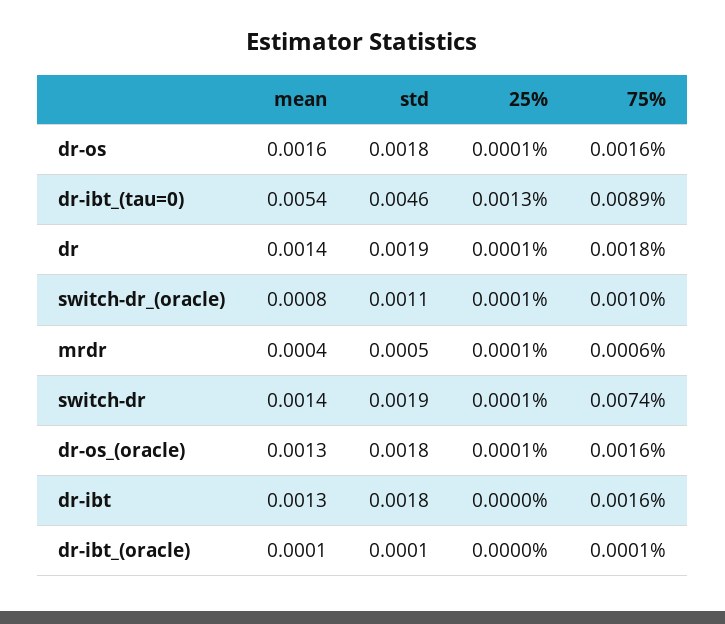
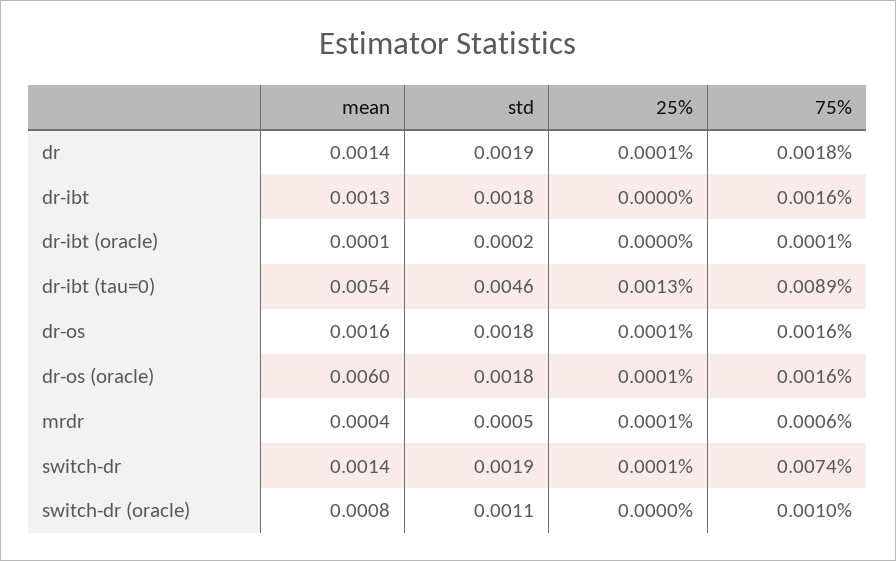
  {
    "mean": {
      "dr-os": 0.0016,
      "dr-ibt_(tau=0)": 0.0054,
      "dr": 0.0014,
      "switch-dr_(oracle)": 0.0008,
      "mrdr": 0.0004,
      "switch-dr": 0.0014,
-     "dr-os_(oracle)": 0.0013,
+     "dr-os_(oracle)": 0.006,
      "dr-ibt": 0.0013,
      "dr-ibt_(oracle)": 0.0001
    },
    "std": {
      "dr-os": 0.0018,
      "dr-ibt_(tau=0)": 0.0046,
      "dr": 0.0019,
      "switch-dr_(oracle)": 0.0011,
      "mrdr": 0.0005,
      "switch-dr": 0.0019,
      "dr-os_(oracle)": 0.0018,
      "dr-ibt": 0.0018,
-     "dr-ibt_(oracle)": 0.0001
+     "dr-ibt_(oracle)": 0.0002
    },
    "25%": {
      "dr-os": 0.0001,
      "dr-ibt_(tau=0)": 0.0013,
      "dr": 0.0001,
-     "switch-dr_(oracle)": 0.0001,
+     "switch-dr_(oracle)": 0,
      "mrdr": 0.0001,
      "switch-dr": 0.0001,
      "dr-os_(oracle)": 0.0001,
      "dr-ibt": 0,
      "dr-ibt_(oracle)": 0
    },
    "75%": {
      "dr-os": 0.0016,
      "dr-ibt_(tau=0)": 0.0089,
      "dr": 0.0018,
      "switch-dr_(oracle)": 0.001,
      "mrdr": 0.0006,
      "switch-dr": 0.0074,
      "dr-os_(oracle)": 0.0016,
      "dr-ibt": 0.0016,
      "dr-ibt_(oracle)": 0.0001
    }
  }

